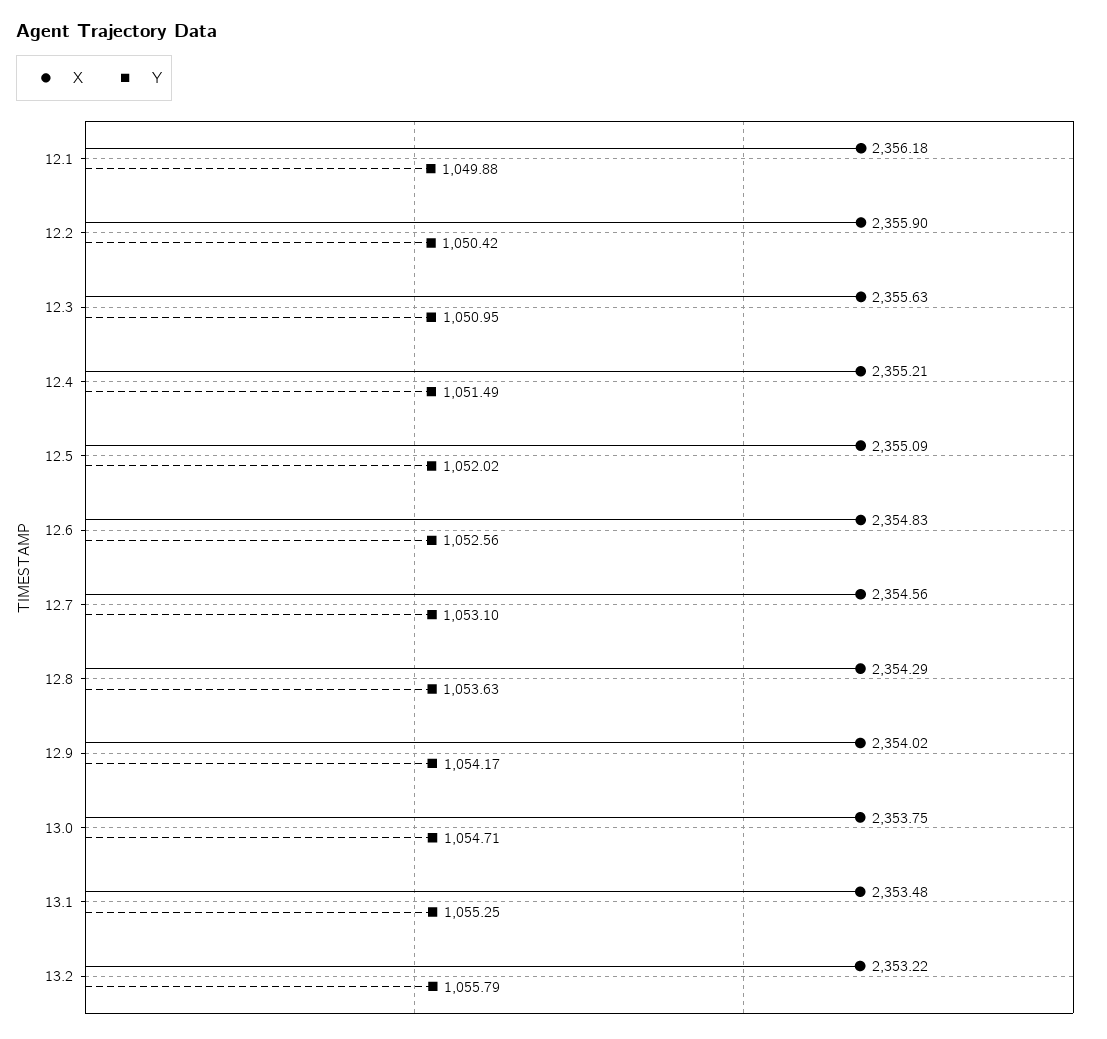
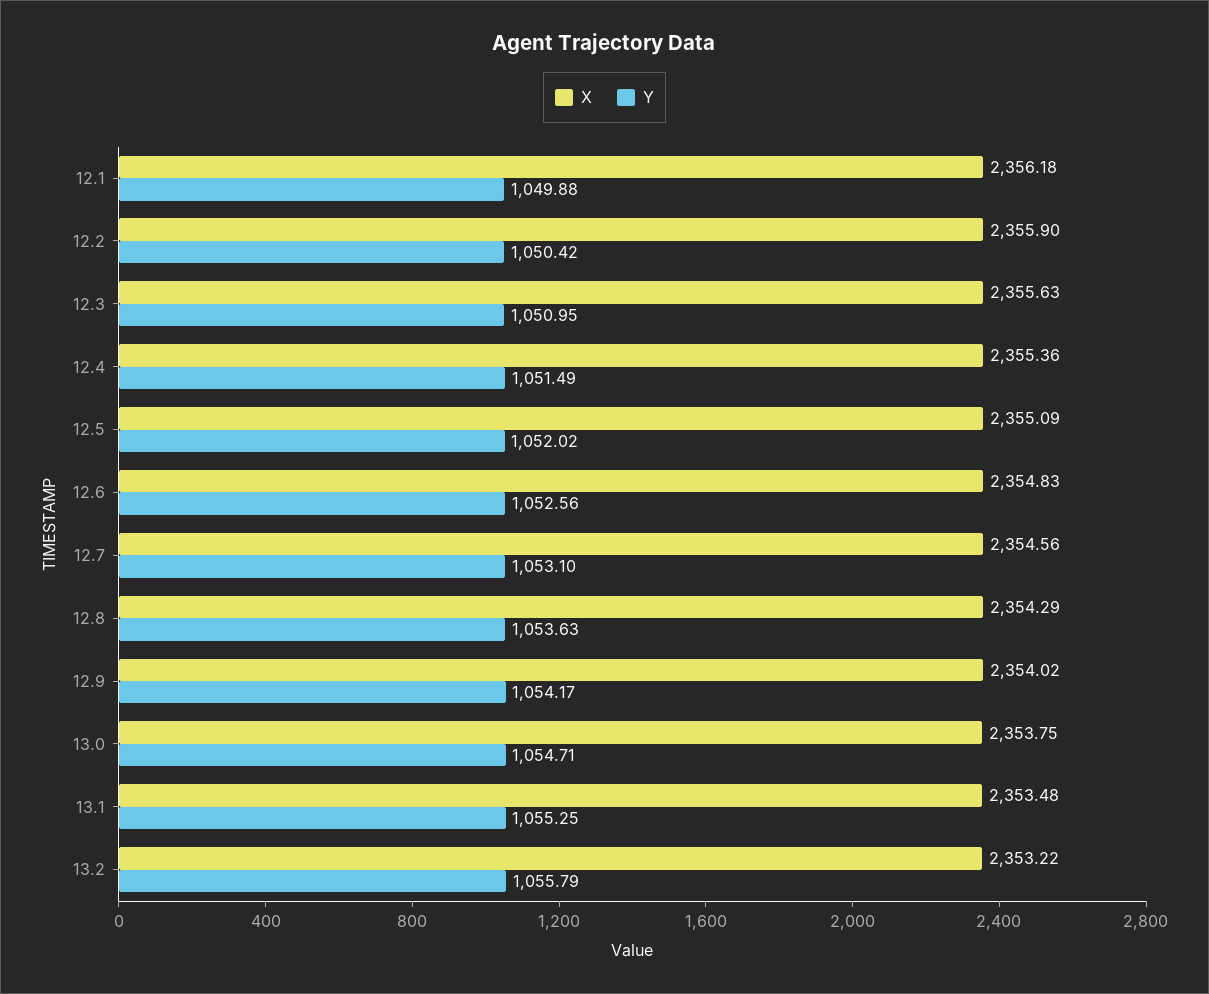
  {
    "X": {
      "12.1": 2356.18,
      "12.2": 2355.9,
      "12.3": 2355.63,
-     "12.4": 2355.21,
+     "12.4": 2355.36,
      "12.5": 2355.09,
      "12.6": 2354.83,
      "12.7": 2354.56,
      "12.8": 2354.29,
      "12.9": 2354.02,
      "13.0": 2353.75,
      "13.1": 2353.48,
      "13.2": 2353.22
    },
    "Y": {
      "12.1": 1049.88,
      "12.2": 1050.42,
      "12.3": 1050.95,
      "12.4": 1051.49,
      "12.5": 1052.02,
      "12.6": 1052.56,
      "12.7": 1053.1,
      "12.8": 1053.63,
      "12.9": 1054.17,
      "13.0": 1054.71,
      "13.1": 1055.25,
      "13.2": 1055.79
    }
  }

